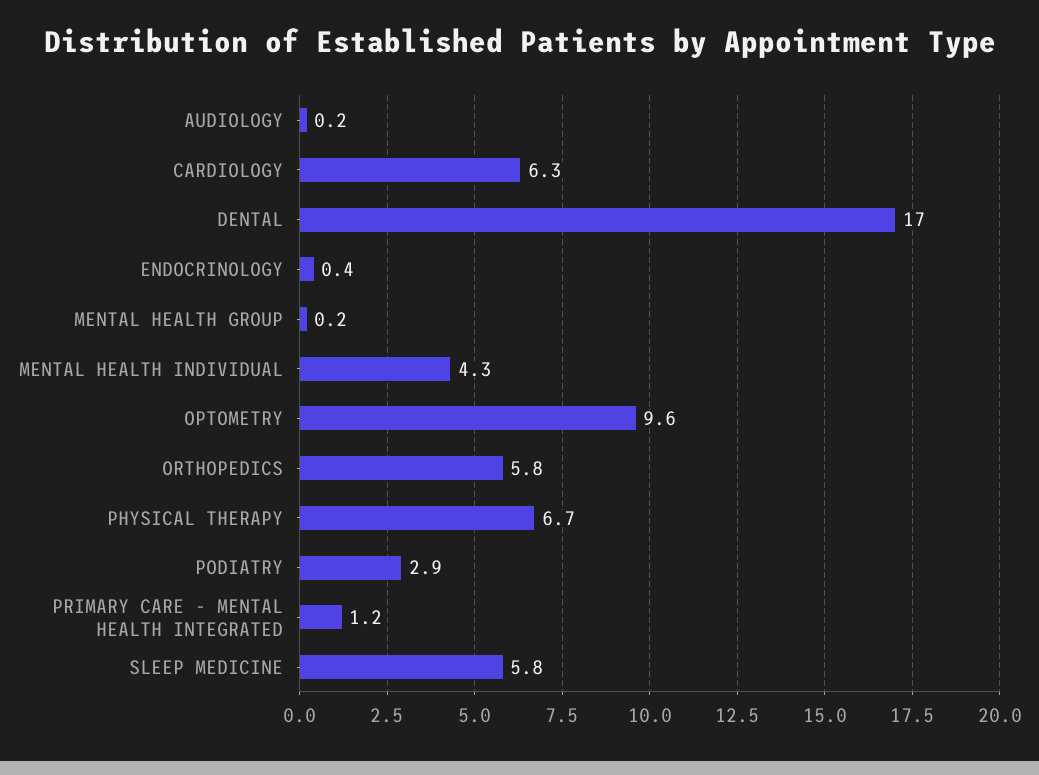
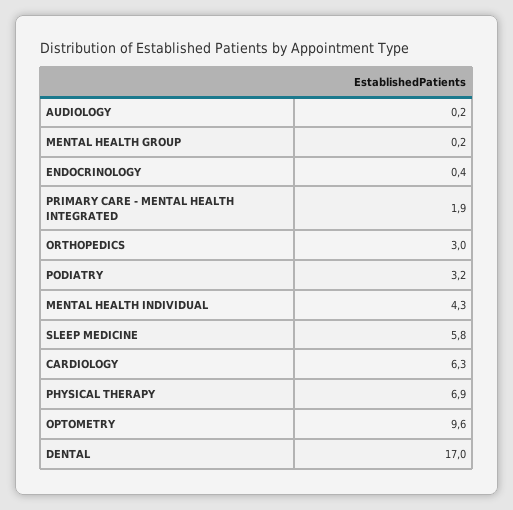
  {
    "AUDIOLOGY": 0.2,
    "CARDIOLOGY": 6.3,
    "DENTAL": 17,
    "ENDOCRINOLOGY": 0.4,
    "MENTAL HEALTH GROUP": 0.2,
    "MENTAL HEALTH INDIVIDUAL": 4.3,
    "OPTOMETRY": 9.6,
-   "ORTHOPEDICS": 5.8,
+   "ORTHOPEDICS": 3,
-   "PHYSICAL THERAPY": 6.7,
+   "PHYSICAL THERAPY": 6.9,
-   "PODIATRY": 2.9,
+   "PODIATRY": 3.2,
-   "PRIMARY CARE - MENTAL HEALTH INTEGRATED": 1.2,
+   "PRIMARY CARE - MENTAL HEALTH INTEGRATED": 1.9,
    "SLEEP MEDICINE": 5.8
  }

